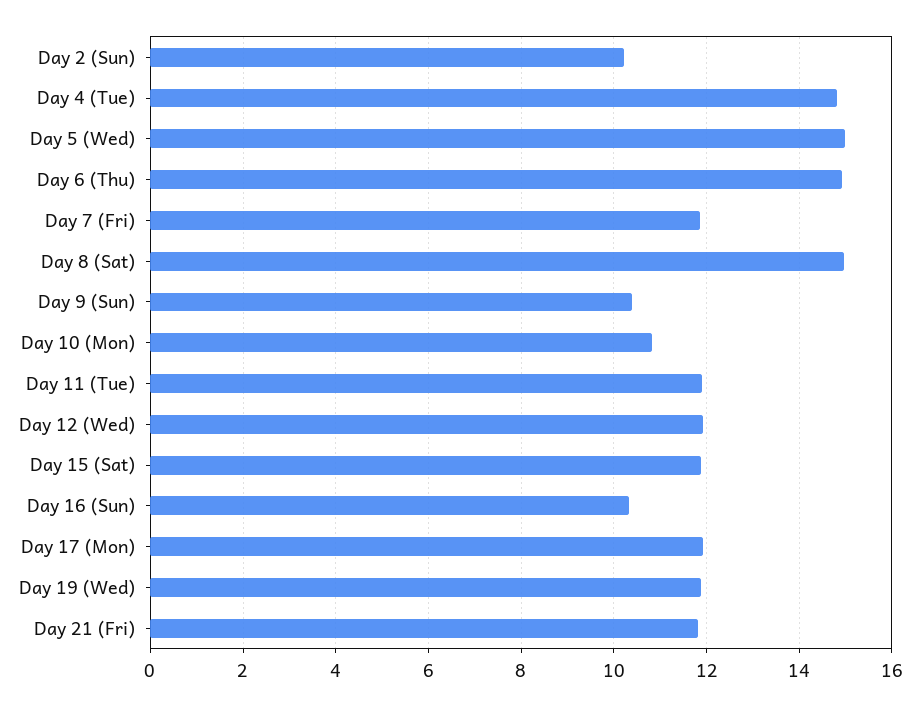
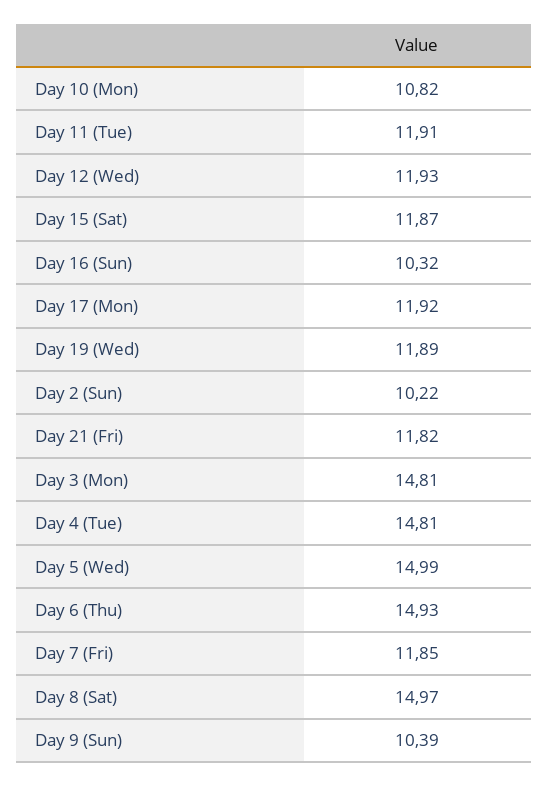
  {
    "Day 2 (Sun)": 10.22,
    "Day 4 (Tue)": 14.81,
    "Day 5 (Wed)": 14.99,
    "Day 6 (Thu)": 14.93,
    "Day 7 (Fri)": 11.85,
    "Day 8 (Sat)": 14.97,
    "Day 9 (Sun)": 10.39,
    "Day 10 (Mon)": 10.82,
    "Day 11 (Tue)": 11.91,
    "Day 12 (Wed)": 11.93,
    "Day 15 (Sat)": 11.87,
    "Day 16 (Sun)": 10.32,
    "Day 17 (Mon)": 11.92,
    "Day 19 (Wed)": 11.89,
-   "Day 21 (Fri)": 11.82
+   "Day 21 (Fri)": 11.82,
+   "Day 3 (Mon)": 14.81
  }

